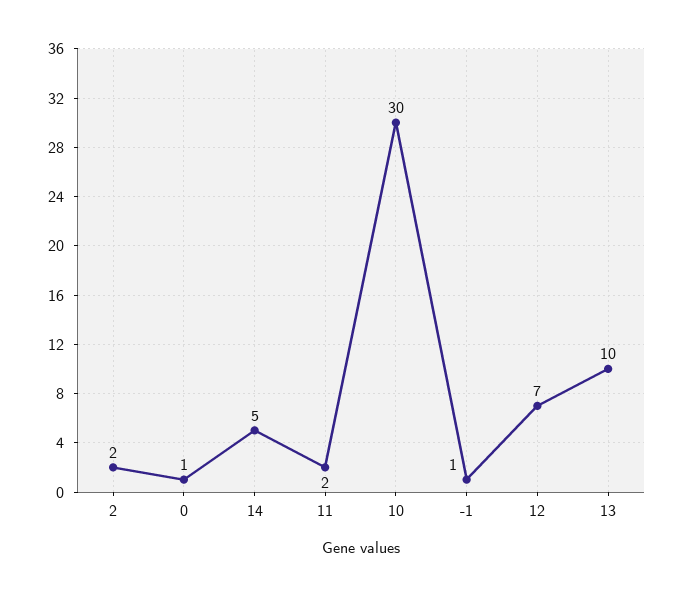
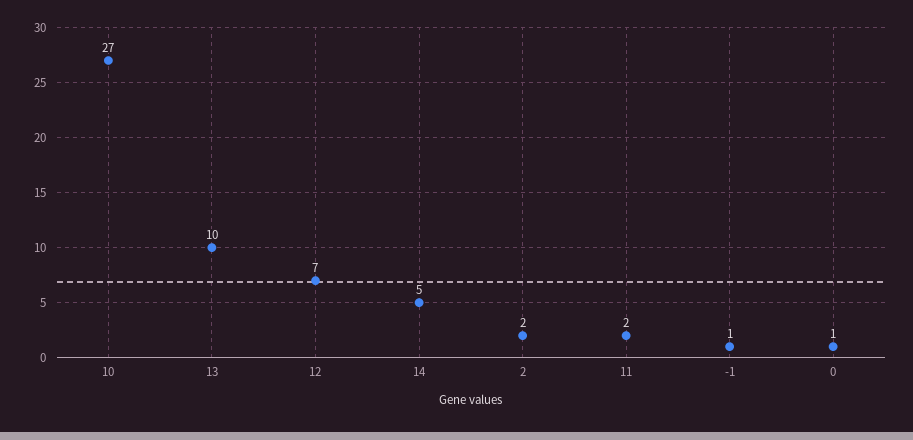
  {
    "2": 2,
    "0": 1,
    "14": 5,
    "11": 2,
-   "10": 30,
+   "10": 27,
    "-1": 1,
    "12": 7,
    "13": 10
  }

